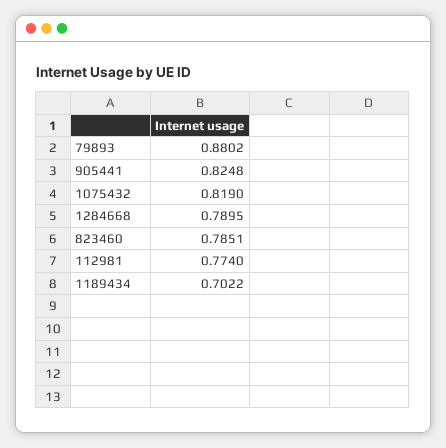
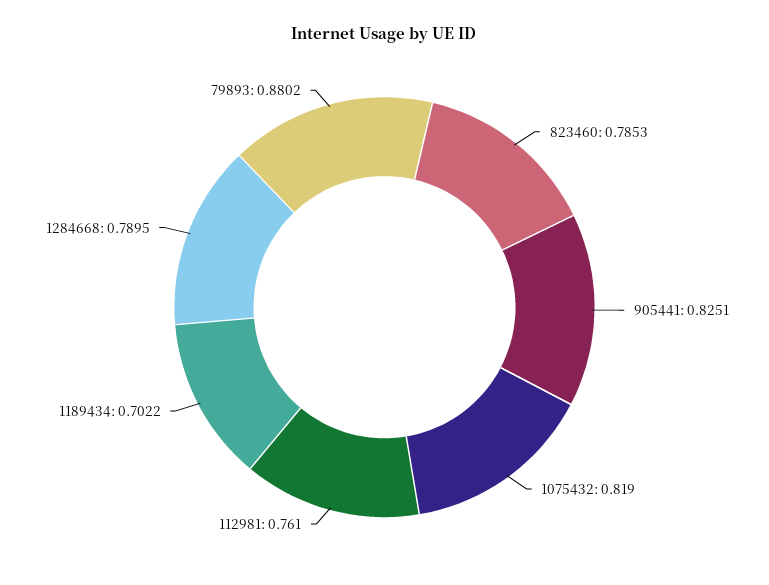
  {
    "79893": 0.8802,
-   "905441": 0.8248,
+   "905441": 0.8251,
    "1075432": 0.819,
    "1284668": 0.7895,
-   "823460": 0.7851,
+   "823460": 0.7853,
-   "112981": 0.774,
+   "112981": 0.761,
    "1189434": 0.7022
  }

